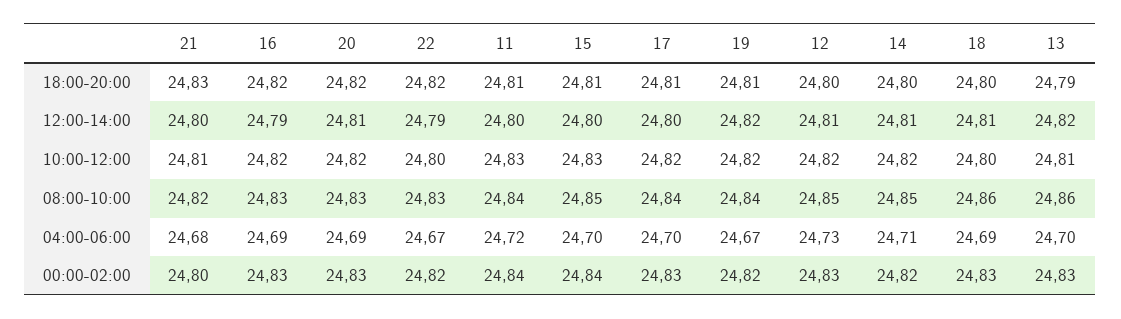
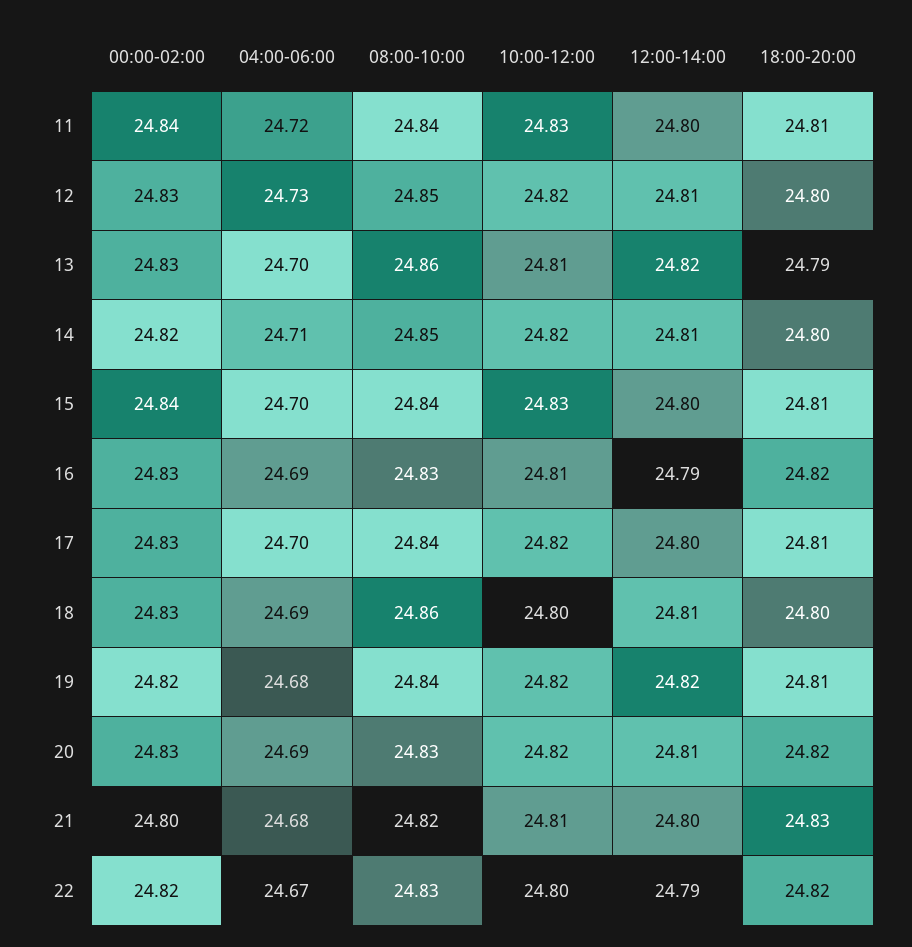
  {
    "21": {
      "18:00-20:00": 24.83,
      "12:00-14:00": 24.8,
      "10:00-12:00": 24.81,
      "08:00-10:00": 24.82,
      "04:00-06:00": 24.68,
      "00:00-02:00": 24.8
    },
    "16": {
      "18:00-20:00": 24.82,
      "12:00-14:00": 24.79,
-     "10:00-12:00": 24.82,
+     "10:00-12:00": 24.81,
      "08:00-10:00": 24.83,
      "04:00-06:00": 24.69,
      "00:00-02:00": 24.83
    },
    "20": {
      "18:00-20:00": 24.82,
      "12:00-14:00": 24.81,
      "10:00-12:00": 24.82,
      "08:00-10:00": 24.83,
      "04:00-06:00": 24.69,
      "00:00-02:00": 24.83
    },
    "22": {
      "18:00-20:00": 24.82,
      "12:00-14:00": 24.79,
      "10:00-12:00": 24.8,
      "08:00-10:00": 24.83,
      "04:00-06:00": 24.67,
      "00:00-02:00": 24.82
    },
    "11": {
      "18:00-20:00": 24.81,
      "12:00-14:00": 24.8,
      "10:00-12:00": 24.83,
      "08:00-10:00": 24.84,
      "04:00-06:00": 24.72,
      "00:00-02:00": 24.84
    },
    "15": {
      "18:00-20:00": 24.81,
      "12:00-14:00": 24.8,
      "10:00-12:00": 24.83,
-     "08:00-10:00": 24.85,
+     "08:00-10:00": 24.84,
      "04:00-06:00": 24.7,
      "00:00-02:00": 24.84
    },
    "17": {
      "18:00-20:00": 24.81,
      "12:00-14:00": 24.8,
      "10:00-12:00": 24.82,
      "08:00-10:00": 24.84,
      "04:00-06:00": 24.7,
      "00:00-02:00": 24.83
    },
    "19": {
      "18:00-20:00": 24.81,
      "12:00-14:00": 24.82,
      "10:00-12:00": 24.82,
      "08:00-10:00": 24.84,
-     "04:00-06:00": 24.67,
+     "04:00-06:00": 24.68,
      "00:00-02:00": 24.82
    },
    "12": {
      "18:00-20:00": 24.8,
      "12:00-14:00": 24.81,
      "10:00-12:00": 24.82,
      "08:00-10:00": 24.85,
      "04:00-06:00": 24.73,
      "00:00-02:00": 24.83
    },
    "14": {
      "18:00-20:00": 24.8,
      "12:00-14:00": 24.81,
      "10:00-12:00": 24.82,
      "08:00-10:00": 24.85,
      "04:00-06:00": 24.71,
      "00:00-02:00": 24.82
    },
    "18": {
      "18:00-20:00": 24.8,
      "12:00-14:00": 24.81,
      "10:00-12:00": 24.8,
      "08:00-10:00": 24.86,
      "04:00-06:00": 24.69,
      "00:00-02:00": 24.83
    },
    "13": {
      "18:00-20:00": 24.79,
      "12:00-14:00": 24.82,
      "10:00-12:00": 24.81,
      "08:00-10:00": 24.86,
      "04:00-06:00": 24.7,
      "00:00-02:00": 24.83
    }
  }

